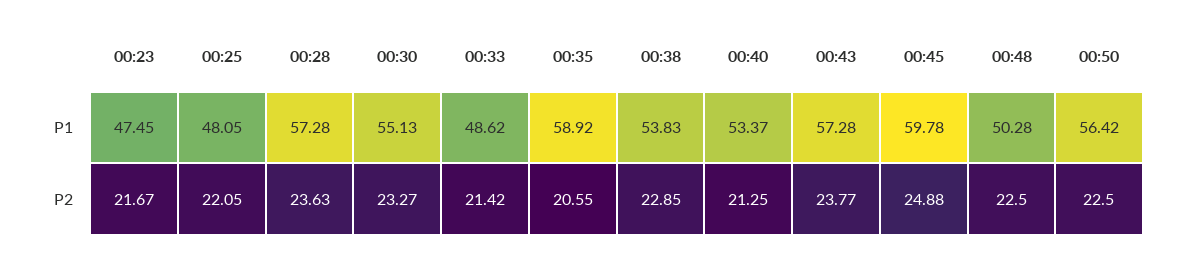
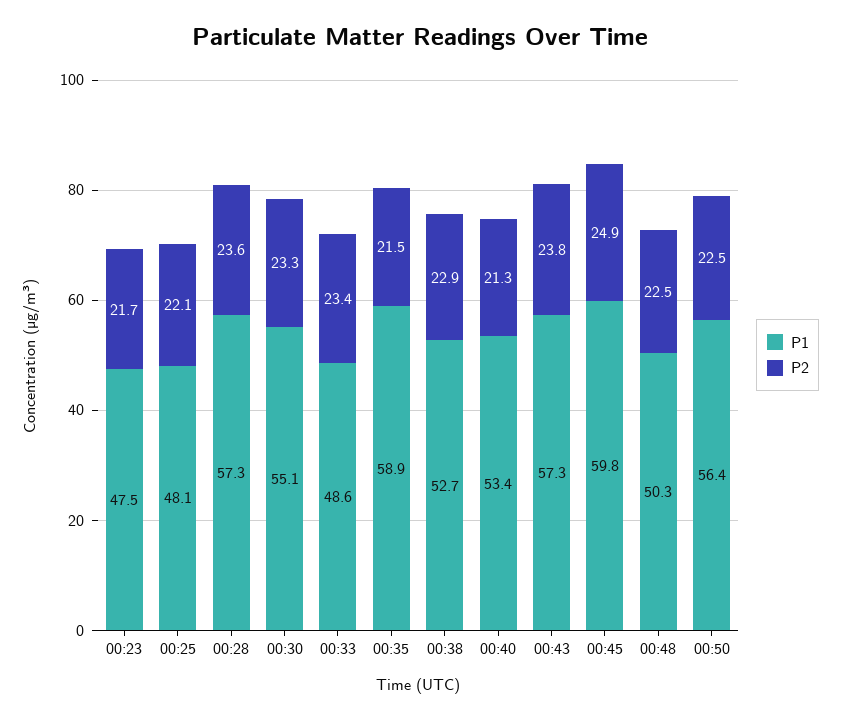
  {
    "P1": {
      "00:23": 47.45,
      "00:25": 48.05,
      "00:28": 57.28,
      "00:30": 55.13,
      "00:33": 48.62,
      "00:35": 58.92,
-     "00:38": 53.83,
+     "00:38": 52.7,
      "00:40": 53.37,
      "00:43": 57.28,
      "00:45": 59.78,
      "00:48": 50.28,
      "00:50": 56.42
    },
    "P2": {
      "00:23": 21.67,
      "00:25": 22.05,
      "00:28": 23.63,
      "00:30": 23.27,
-     "00:33": 21.42,
+     "00:33": 23.4,
-     "00:35": 20.55,
+     "00:35": 21.5,
      "00:38": 22.85,
      "00:40": 21.25,
      "00:43": 23.77,
      "00:45": 24.88,
      "00:48": 22.5,
      "00:50": 22.5
    }
  }

